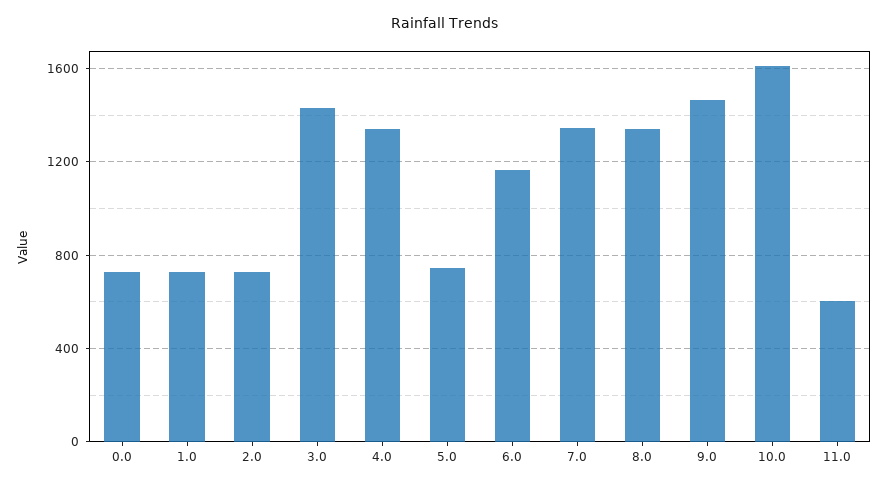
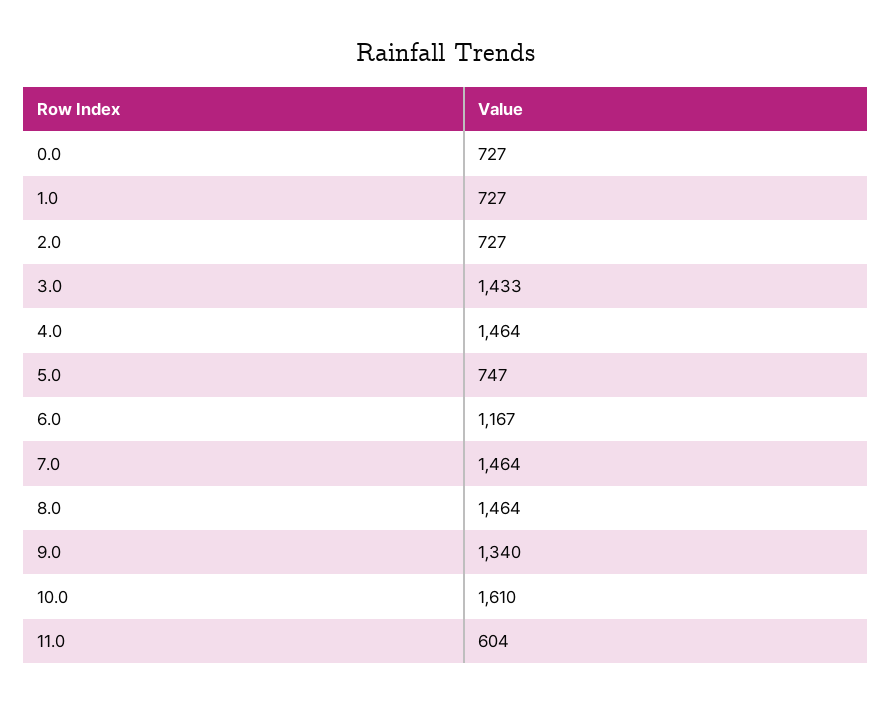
  {
    "0.0": 727,
    "1.0": 727,
    "2.0": 727,
    "3.0": 1433,
-   "4.0": 1350,
+   "4.0": 1464,
    "5.0": 747,
    "6.0": 1167,
-   "7.0": 1350,
+   "7.0": 1464,
-   "8.0": 1350,
+   "8.0": 1464,
-   "9.0": 1450,
+   "9.0": 1340,
    "10.0": 1610,
    "11.0": 604
  }

